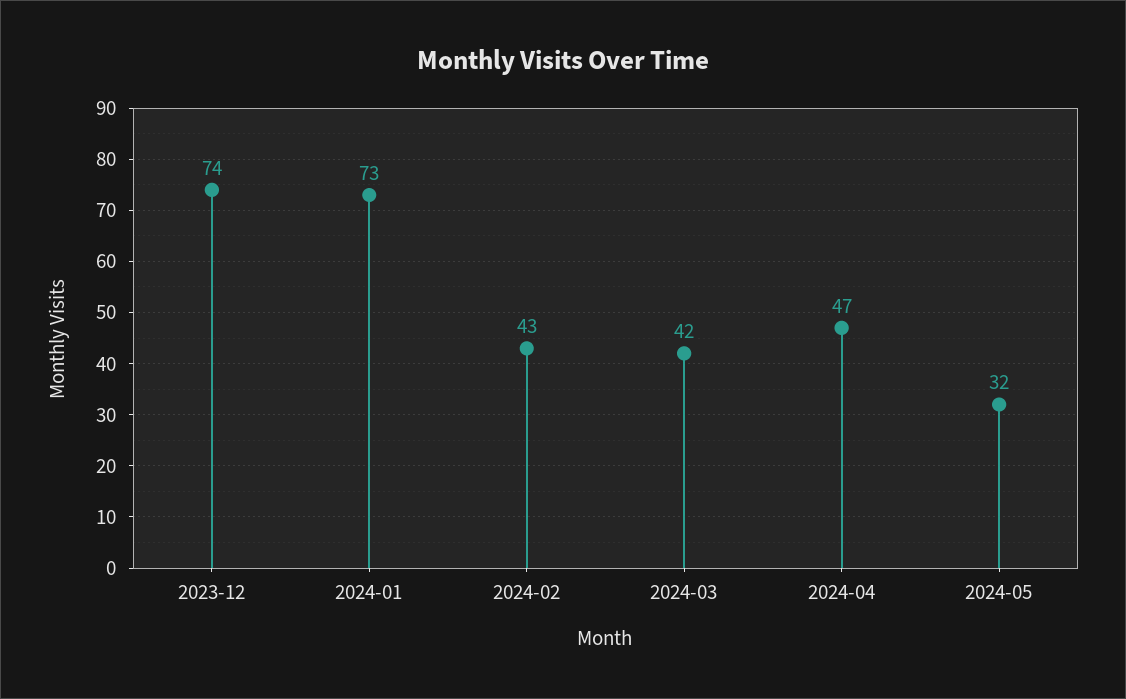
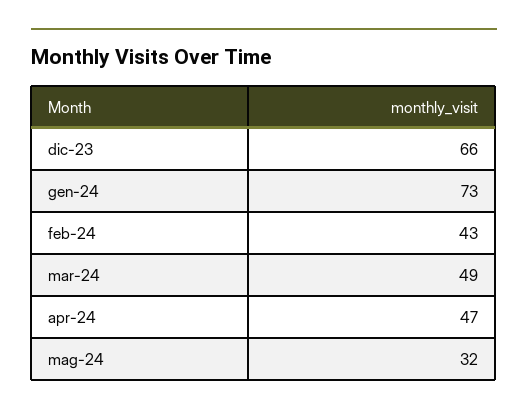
  {
-   "2023-12": 74,
+   "2023-12": 66,
    "2024-01": 73,
    "2024-02": 43,
-   "2024-03": 42,
+   "2024-03": 49,
    "2024-04": 47,
    "2024-05": 32
  }

